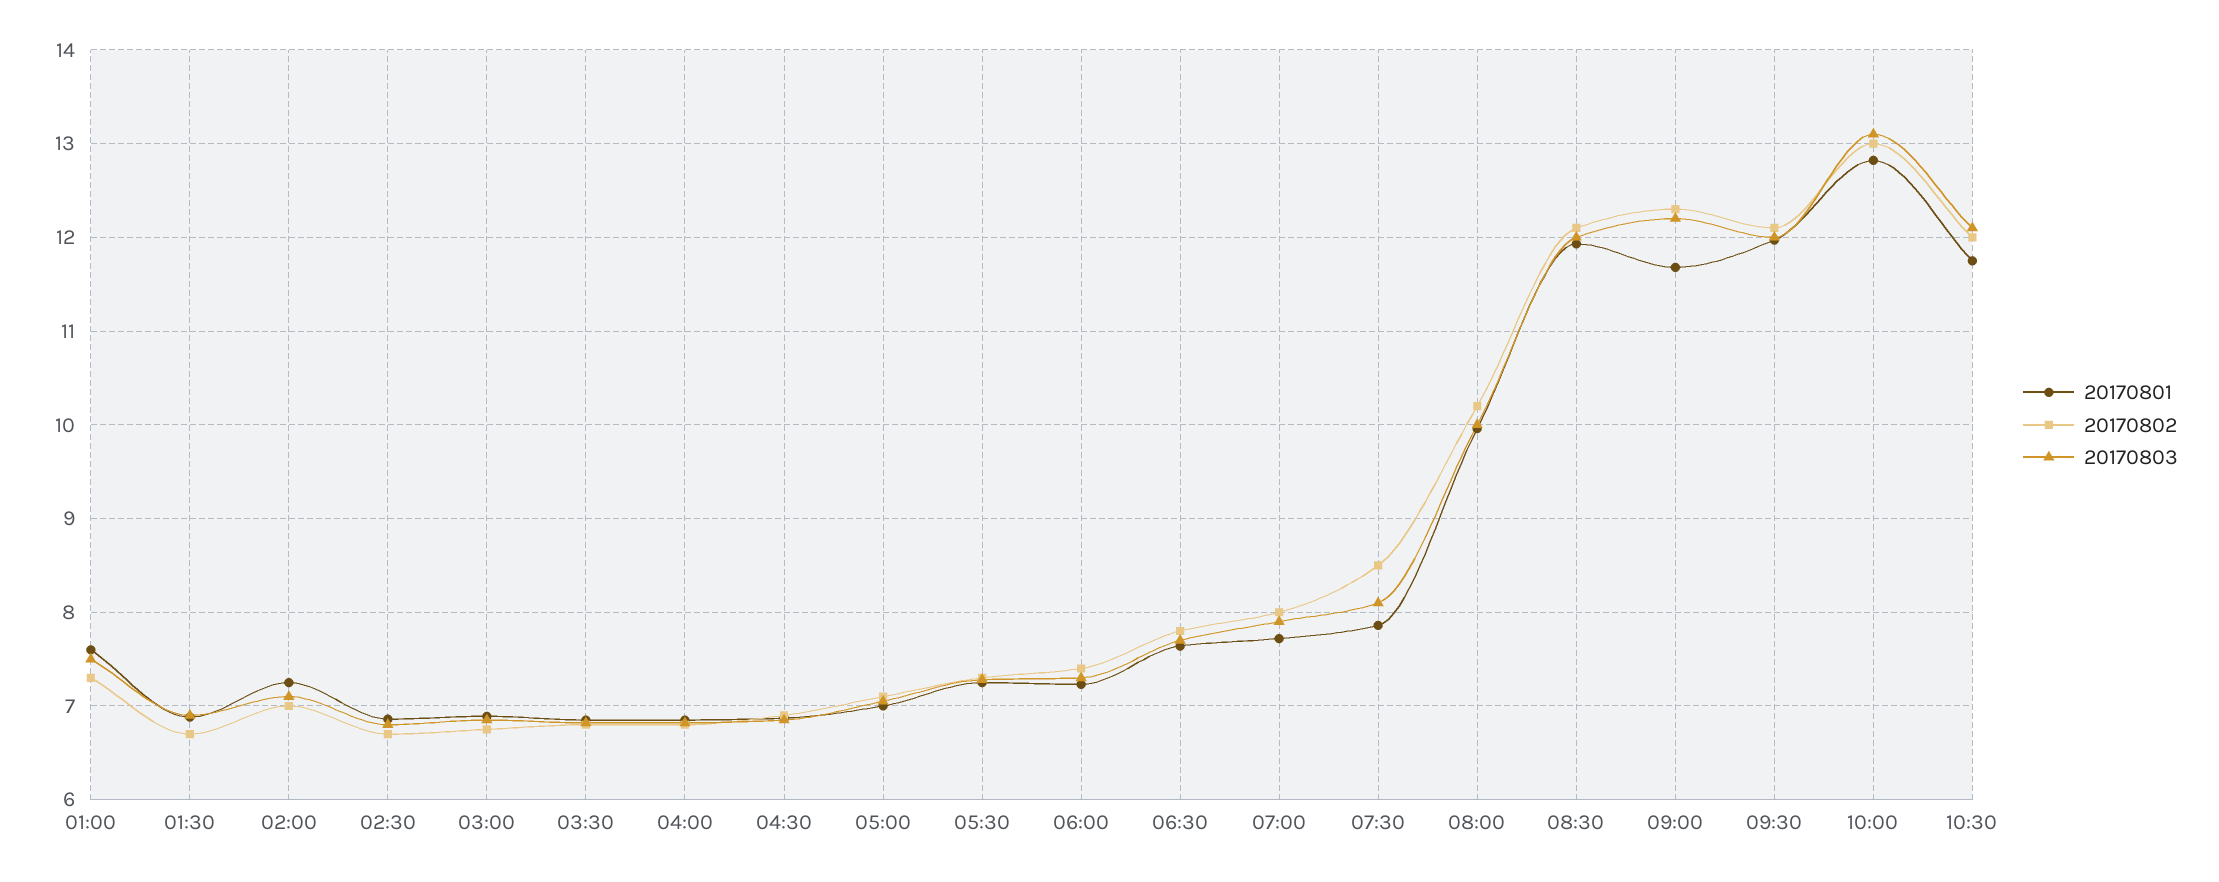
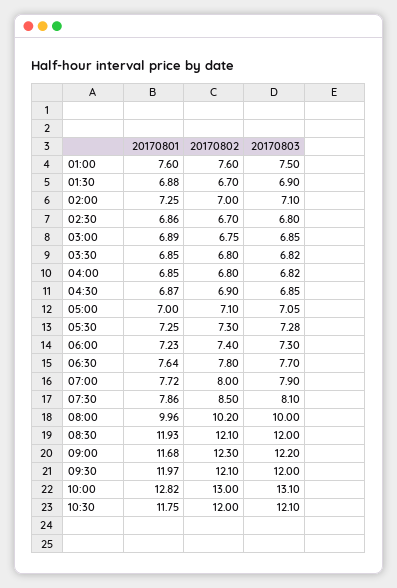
  {
    "20170801": {
      "01:00": 7.6,
      "01:30": 6.88,
      "02:00": 7.25,
      "02:30": 6.86,
      "03:00": 6.89,
      "03:30": 6.85,
      "04:00": 6.85,
      "04:30": 6.87,
      "05:00": 7,
      "05:30": 7.25,
      "06:00": 7.23,
      "06:30": 7.64,
      "07:00": 7.72,
      "07:30": 7.86,
      "08:00": 9.96,
      "08:30": 11.93,
      "09:00": 11.68,
      "09:30": 11.97,
      "10:00": 12.82,
      "10:30": 11.75
    },
    "20170802": {
-     "01:00": 7.3,
+     "01:00": 7.6,
      "01:30": 6.7,
      "02:00": 7,
      "02:30": 6.7,
      "03:00": 6.75,
      "03:30": 6.8,
      "04:00": 6.8,
      "04:30": 6.9,
      "05:00": 7.1,
      "05:30": 7.3,
      "06:00": 7.4,
      "06:30": 7.8,
      "07:00": 8,
      "07:30": 8.5,
      "08:00": 10.2,
      "08:30": 12.1,
      "09:00": 12.3,
      "09:30": 12.1,
      "10:00": 13,
      "10:30": 12
    },
    "20170803": {
      "01:00": 7.5,
      "01:30": 6.9,
      "02:00": 7.1,
      "02:30": 6.8,
      "03:00": 6.85,
      "03:30": 6.82,
      "04:00": 6.82,
      "04:30": 6.85,
      "05:00": 7.05,
      "05:30": 7.28,
      "06:00": 7.3,
      "06:30": 7.7,
      "07:00": 7.9,
      "07:30": 8.1,
      "08:00": 10,
      "08:30": 12,
      "09:00": 12.2,
      "09:30": 12,
      "10:00": 13.1,
      "10:30": 12.1
    }
  }

